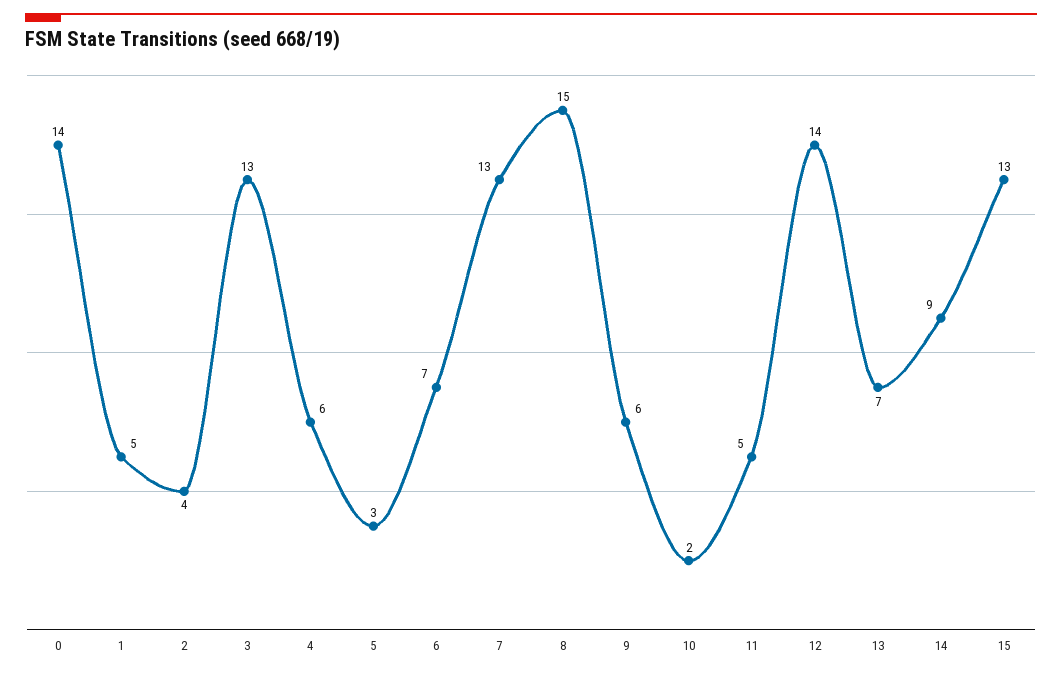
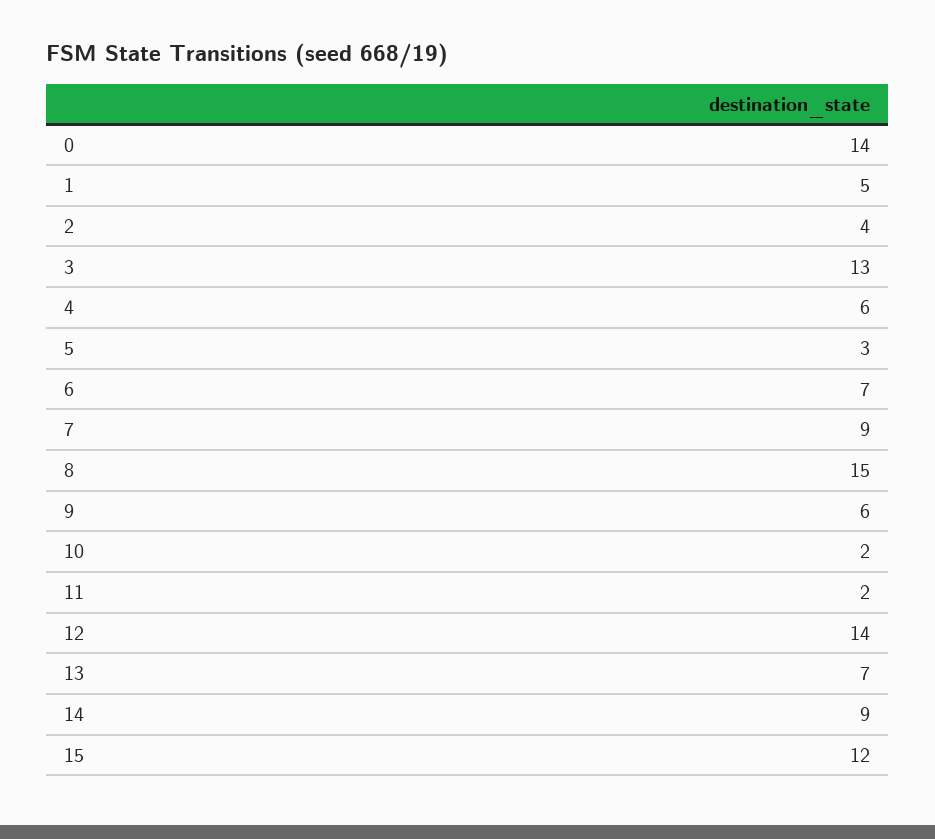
  {
    "0": 14,
    "1": 5,
    "2": 4,
    "3": 13,
    "4": 6,
    "5": 3,
    "6": 7,
-   "7": 13,
+   "7": 9,
    "8": 15,
    "9": 6,
    "10": 2,
-   "11": 5,
+   "11": 2,
    "12": 14,
    "13": 7,
    "14": 9,
-   "15": 13
+   "15": 12
  }

